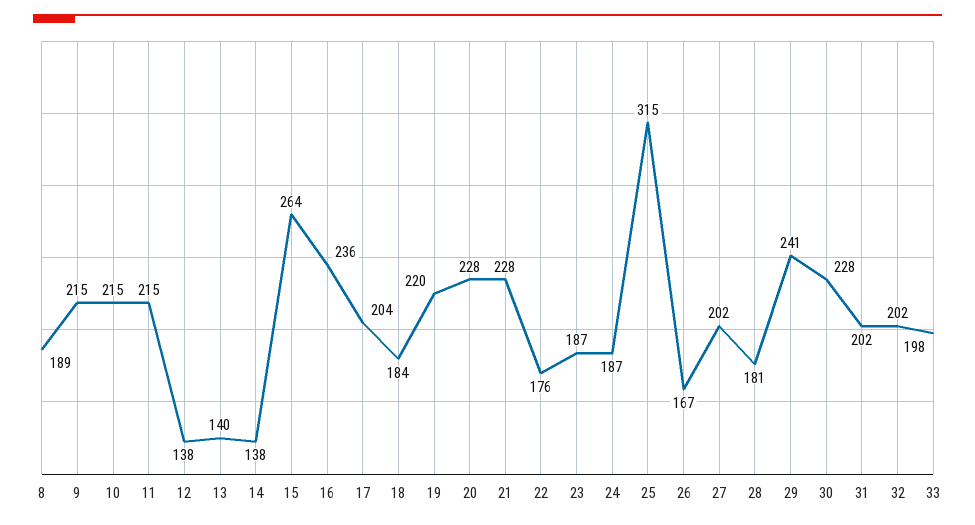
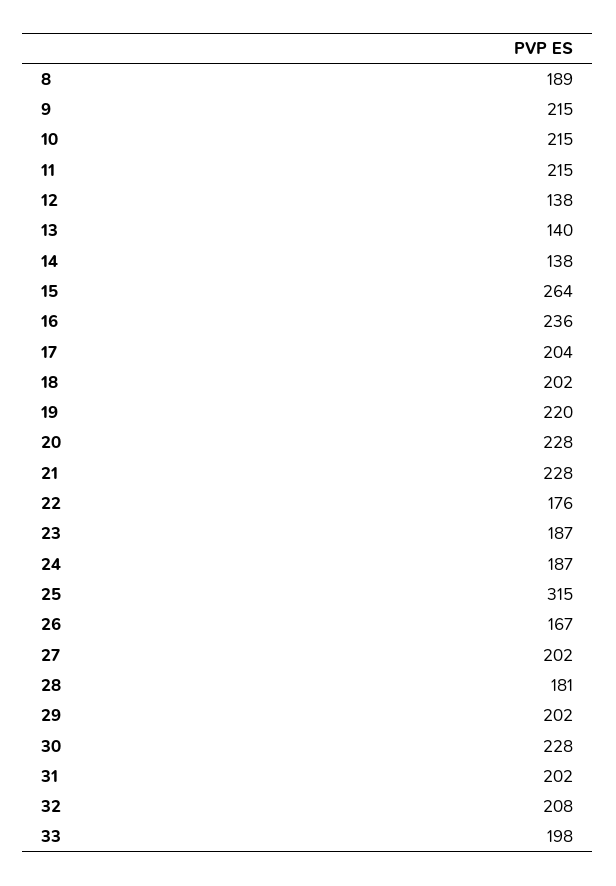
  {
    "8": 189,
    "9": 215,
    "10": 215,
    "11": 215,
    "12": 138,
    "13": 140,
    "14": 138,
    "15": 264,
    "16": 236,
    "17": 204,
-   "18": 184,
+   "18": 202,
    "19": 220,
    "20": 228,
    "21": 228,
    "22": 176,
    "23": 187,
    "24": 187,
    "25": 315,
    "26": 167,
    "27": 202,
    "28": 181,
-   "29": 241,
+   "29": 202,
    "30": 228,
    "31": 202,
-   "32": 202,
+   "32": 208,
    "33": 198
  }

